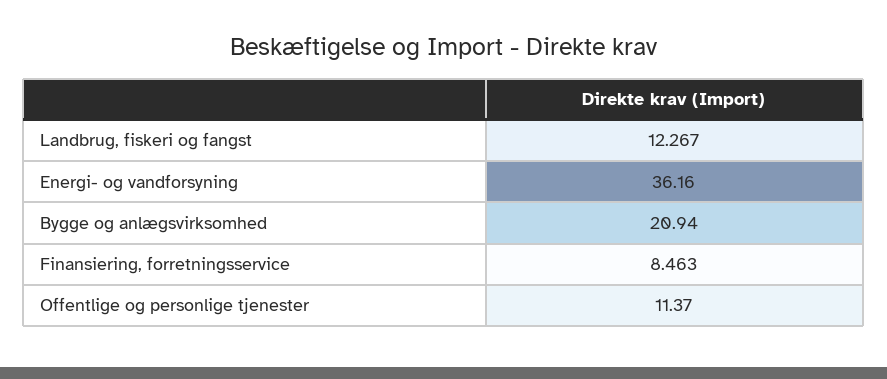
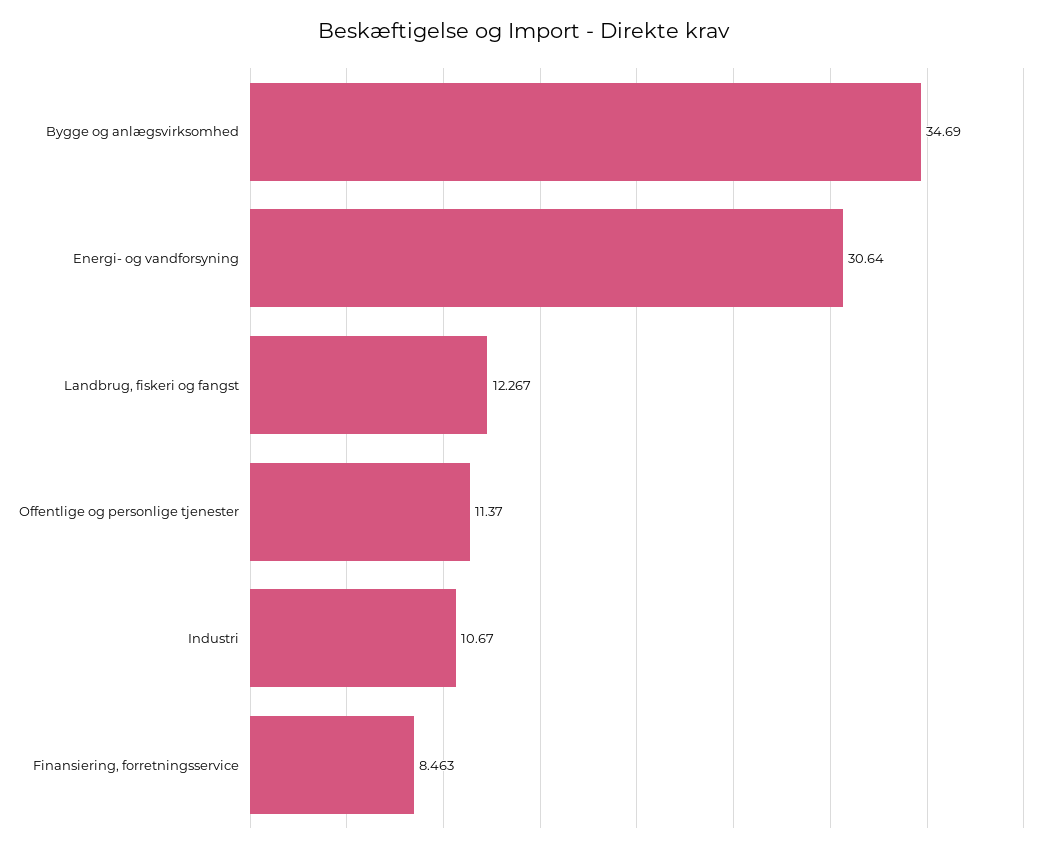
  {
    "Landbrug, fiskeri og fangst": 12.267,
-   "Energi- og vandforsyning": 36.16,
+   "Energi- og vandforsyning": 30.64,
-   "Bygge og anlægsvirksomhed": 20.94,
+   "Bygge og anlægsvirksomhed": 34.69,
    "Finansiering, forretningsservice": 8.463,
-   "Offentlige og personlige tjenester": 11.37
+   "Offentlige og personlige tjenester": 11.37,
+   "Industri": 10.67
  }

